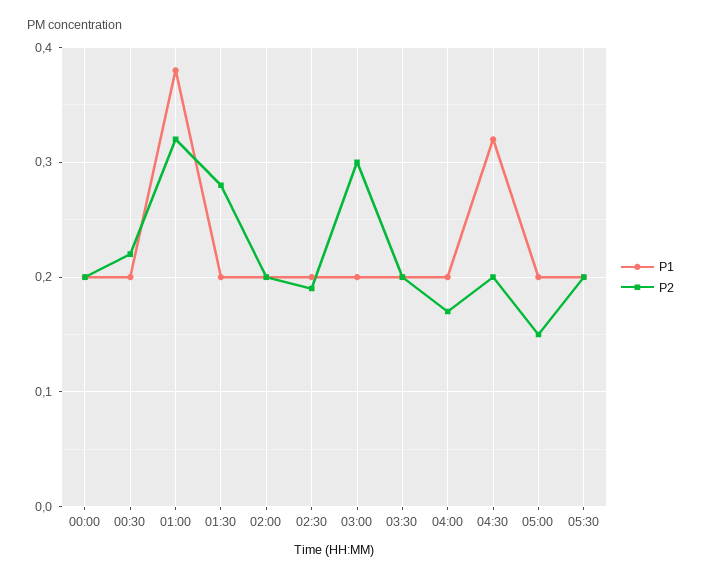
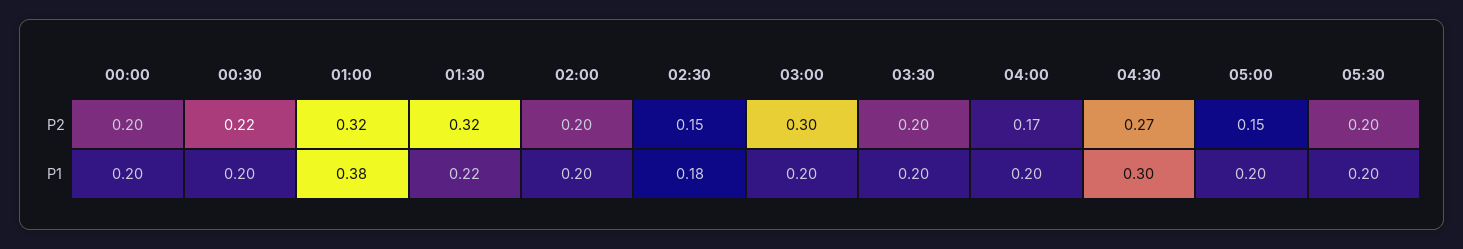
  {
    "P1": {
      "00:00": 0.2,
      "00:30": 0.2,
      "01:00": 0.38,
-     "01:30": 0.2,
+     "01:30": 0.22,
      "02:00": 0.2,
-     "02:30": 0.2,
+     "02:30": 0.18,
      "03:00": 0.2,
      "03:30": 0.2,
      "04:00": 0.2,
-     "04:30": 0.32,
+     "04:30": 0.3,
      "05:00": 0.2,
      "05:30": 0.2
    },
    "P2": {
      "00:00": 0.2,
      "00:30": 0.22,
      "01:00": 0.32,
-     "01:30": 0.28,
+     "01:30": 0.32,
      "02:00": 0.2,
-     "02:30": 0.19,
+     "02:30": 0.15,
      "03:00": 0.3,
      "03:30": 0.2,
      "04:00": 0.17,
-     "04:30": 0.2,
+     "04:30": 0.27,
      "05:00": 0.15,
      "05:30": 0.2
    }
  }

